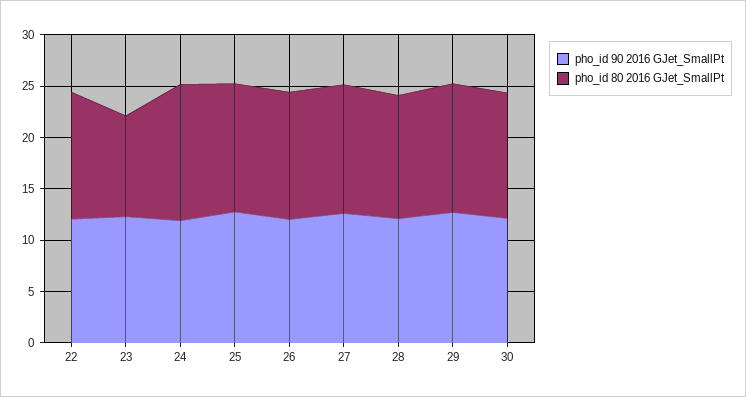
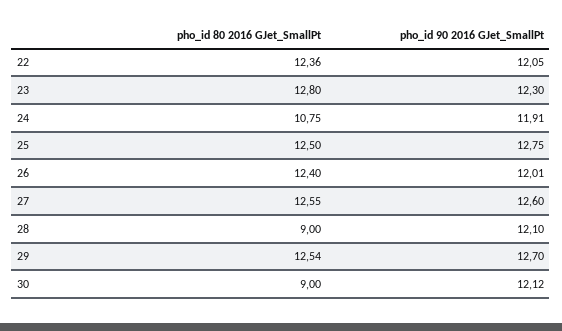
  {
    "pho_id 90 2016 GJet_SmallPt": {
      "22": 12.05,
      "23": 12.3,
      "24": 11.91,
      "25": 12.75,
      "26": 12.01,
      "27": 12.6,
      "28": 12.1,
      "29": 12.7,
      "30": 12.12
    },
    "pho_id 80 2016 GJet_SmallPt": {
      "22": 12.36,
-     "23": 10,
+     "23": 12.8,
-     "24": 13,
+     "24": 10.75,
      "25": 12.5,
      "26": 12.4,
      "27": 12.55,
-     "28": 12,
+     "28": 9,
      "29": 12.54,
-     "30": 12
+     "30": 9
    }
  }

